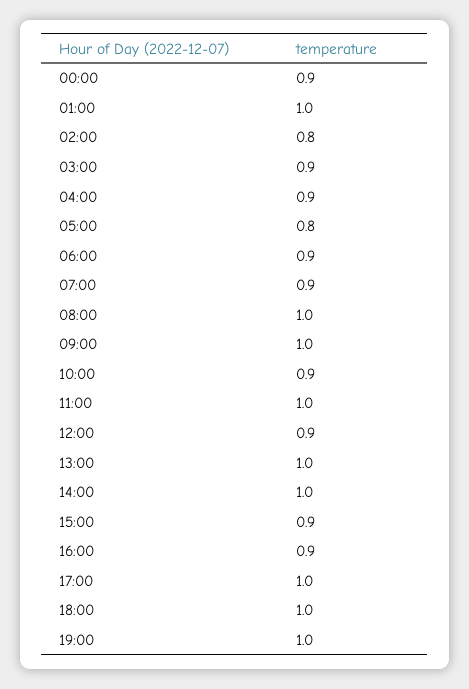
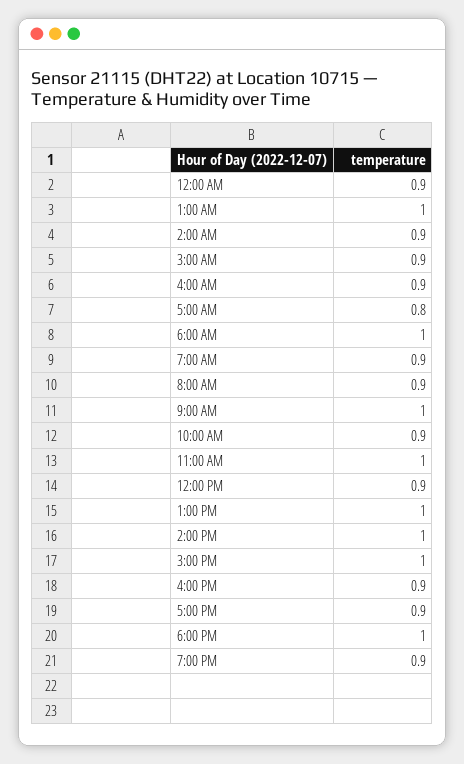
  {
    "00:00": 0.9,
    "01:00": 1,
-   "02:00": 0.8,
+   "02:00": 0.9,
    "03:00": 0.9,
    "04:00": 0.9,
    "05:00": 0.8,
-   "06:00": 0.9,
+   "06:00": 1,
    "07:00": 0.9,
-   "08:00": 1,
+   "08:00": 0.9,
    "09:00": 1,
    "10:00": 0.9,
    "11:00": 1,
    "12:00": 0.9,
    "13:00": 1,
    "14:00": 1,
-   "15:00": 0.9,
+   "15:00": 1,
    "16:00": 0.9,
-   "17:00": 1,
+   "17:00": 0.9,
    "18:00": 1,
-   "19:00": 1
+   "19:00": 0.9
  }

